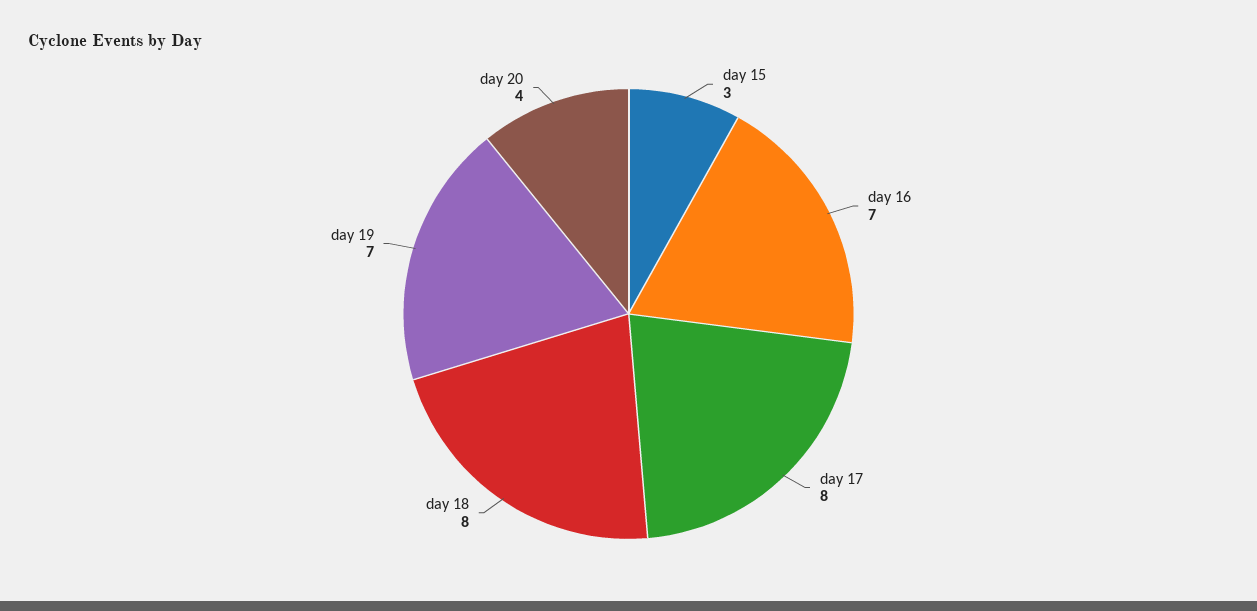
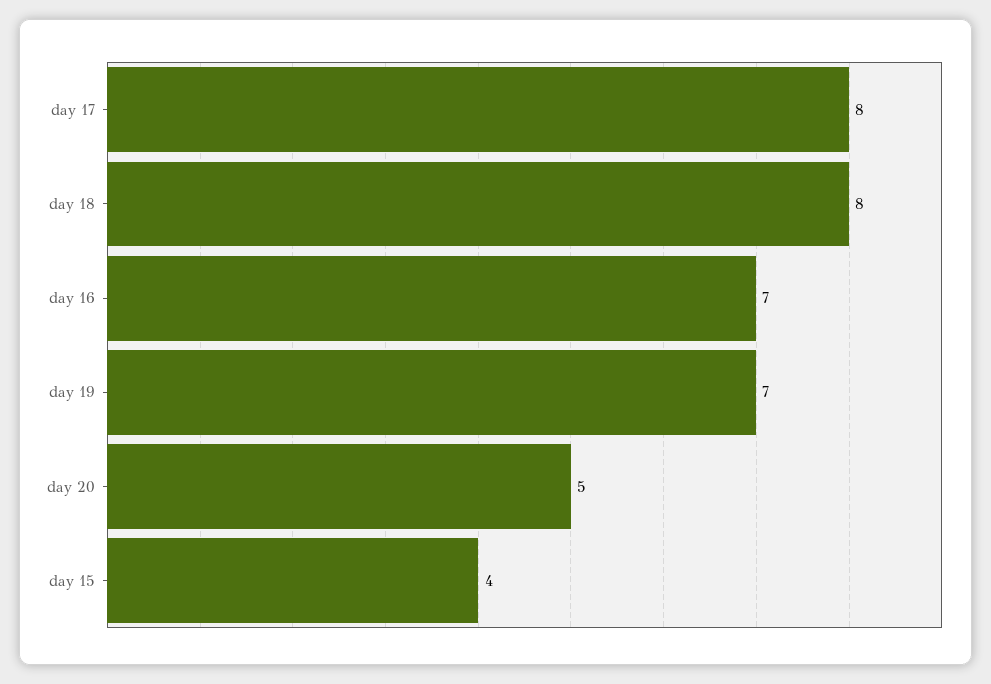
  {
-   "day 15": 3,
+   "day 15": 4,
    "day 16": 7,
    "day 17": 8,
    "day 18": 8,
    "day 19": 7,
-   "day 20": 4
+   "day 20": 5
  }

